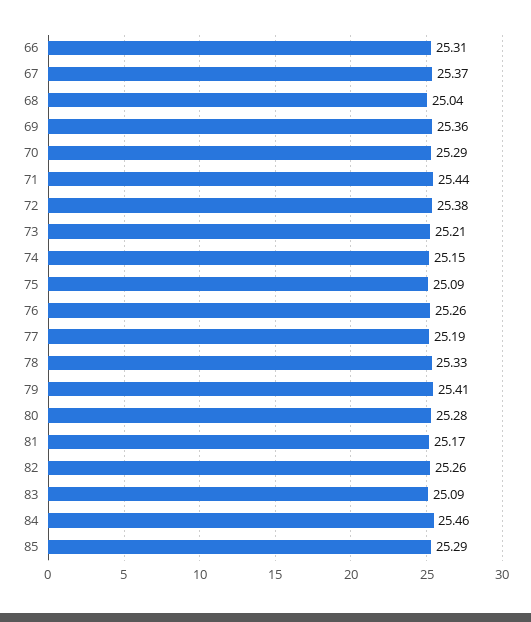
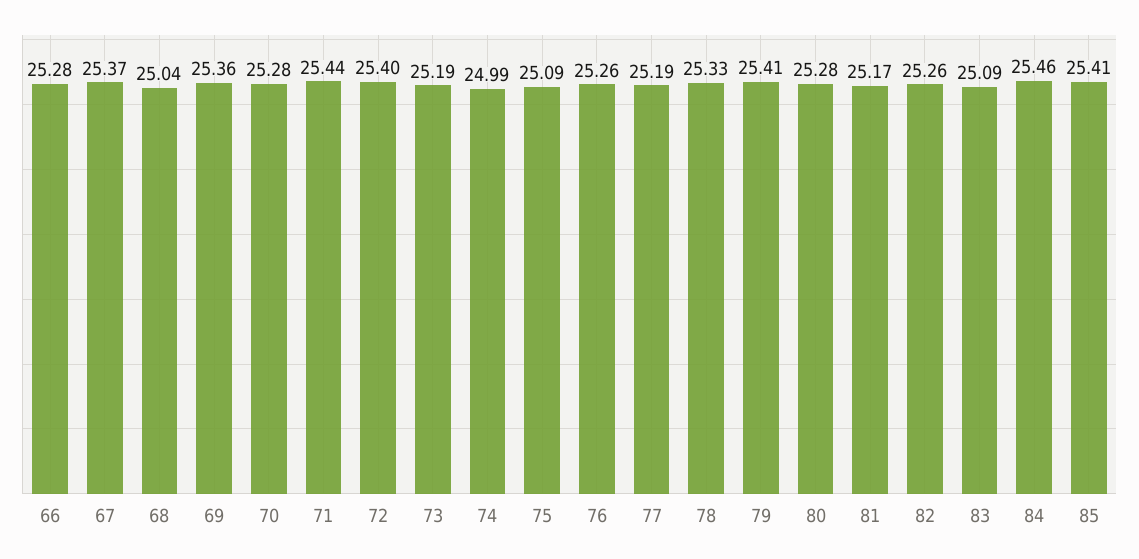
  {
-   "66": 25.31,
+   "66": 25.28,
    "67": 25.37,
    "68": 25.04,
    "69": 25.36,
-   "70": 25.29,
+   "70": 25.28,
    "71": 25.44,
-   "72": 25.38,
+   "72": 25.4,
-   "73": 25.21,
+   "73": 25.19,
-   "74": 25.15,
+   "74": 24.99,
    "75": 25.09,
    "76": 25.26,
    "77": 25.19,
    "78": 25.33,
    "79": 25.41,
    "80": 25.28,
    "81": 25.17,
    "82": 25.26,
    "83": 25.09,
    "84": 25.46,
-   "85": 25.29
+   "85": 25.41
  }

